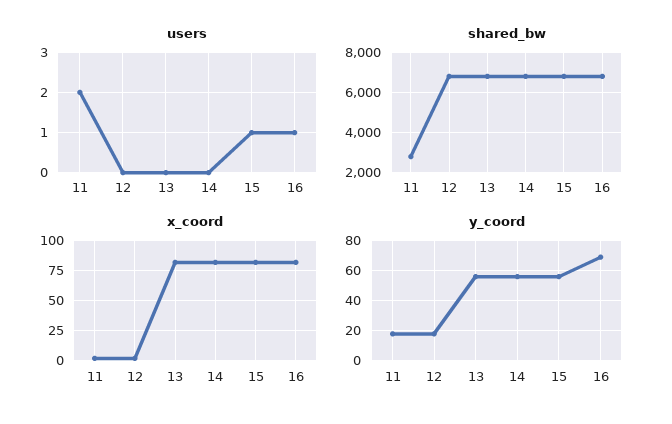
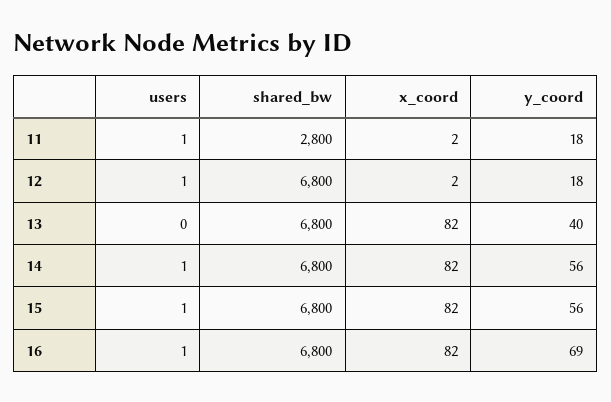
  {
    "users": {
-     "11": 2,
+     "11": 1,
-     "12": 0,
+     "12": 1,
      "13": 0,
-     "14": 0,
+     "14": 1,
      "15": 1,
      "16": 1
    },
    "shared_bw": {
      "11": 2800,
      "12": 6800,
      "13": 6800,
      "14": 6800,
      "15": 6800,
      "16": 6800
    },
    "x_coord": {
      "11": 2,
      "12": 2,
      "13": 82,
      "14": 82,
      "15": 82,
      "16": 82
    },
    "y_coord": {
      "11": 18,
      "12": 18,
-     "13": 55,
+     "13": 40,
      "14": 56,
      "15": 56,
      "16": 69
    }
  }

